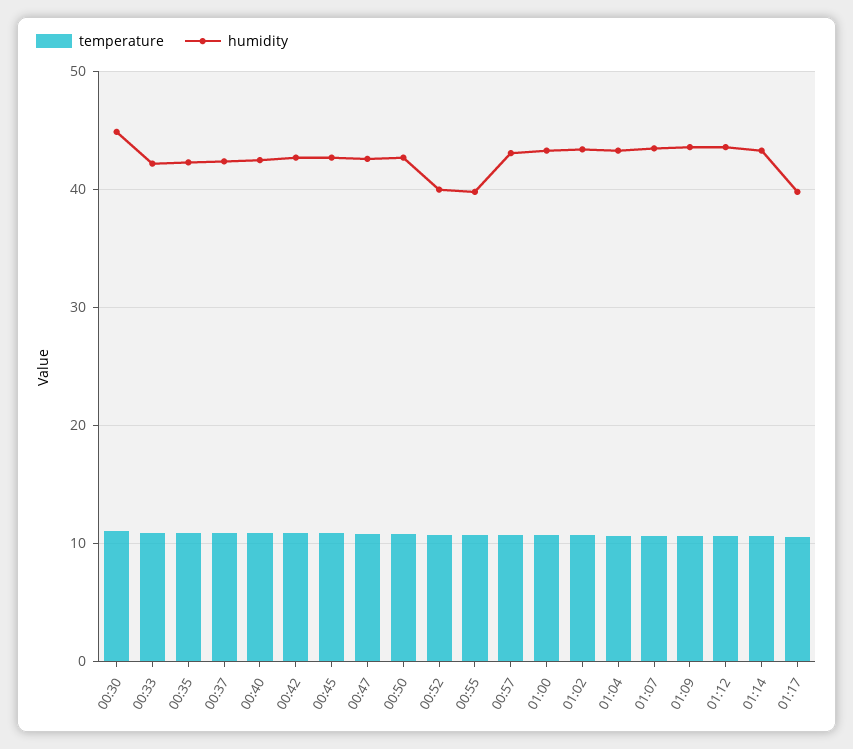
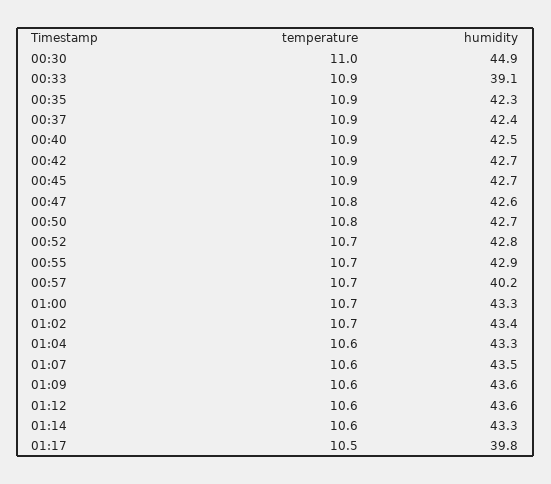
  {
    "temperature": {
      "00:30": 11,
      "00:33": 10.9,
      "00:35": 10.9,
      "00:37": 10.9,
      "00:40": 10.9,
      "00:42": 10.9,
      "00:45": 10.9,
      "00:47": 10.8,
      "00:50": 10.8,
      "00:52": 10.7,
      "00:55": 10.7,
      "00:57": 10.7,
      "01:00": 10.7,
      "01:02": 10.7,
      "01:04": 10.6,
      "01:07": 10.6,
      "01:09": 10.6,
      "01:12": 10.6,
      "01:14": 10.6,
      "01:17": 10.5
    },
    "humidity": {
      "00:30": 44.9,
-     "00:33": 42,
+     "00:33": 39.1,
      "00:35": 42.3,
      "00:37": 42.4,
      "00:40": 42.5,
      "00:42": 42.7,
      "00:45": 42.7,
      "00:47": 42.6,
      "00:50": 42.7,
-     "00:52": 40,
+     "00:52": 42.8,
-     "00:55": 40,
+     "00:55": 42.9,
-     "00:57": 43,
+     "00:57": 40.2,
      "01:00": 43.3,
      "01:02": 43.4,
      "01:04": 43.3,
      "01:07": 43.5,
      "01:09": 43.6,
      "01:12": 43.6,
      "01:14": 43.3,
      "01:17": 39.8
    }
  }

